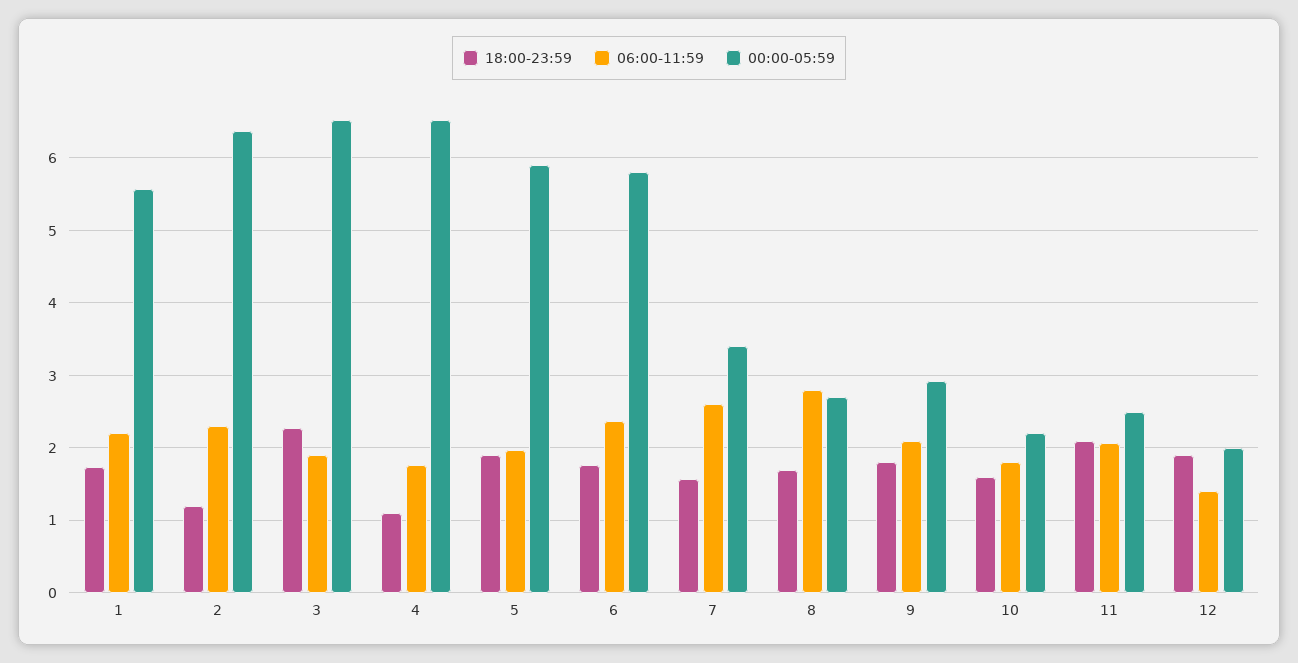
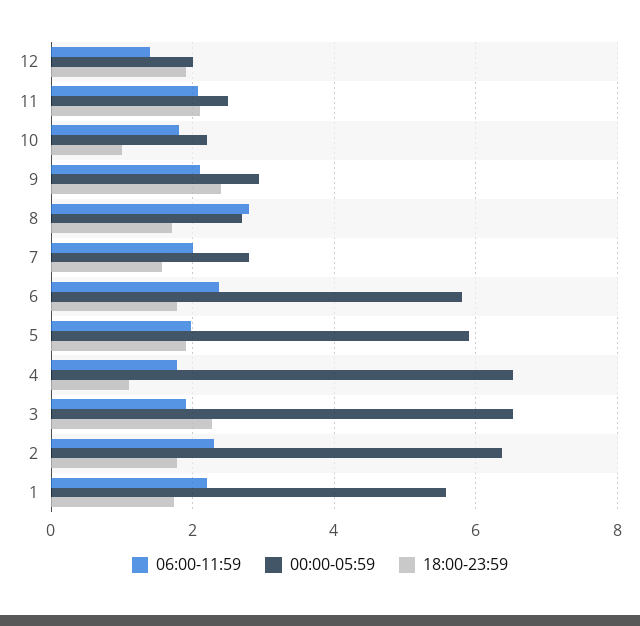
  {
    "18:00-23:59": {
      "1": 1.7,
-     "2": 1.2,
+     "2": 1.8,
      "3": 2.3,
      "4": 1.1,
      "5": 1.9,
      "6": 1.8,
      "7": 1.6,
      "8": 1.7,
-     "9": 1.8,
+     "9": 2.4,
-     "10": 1.6,
+     "10": 1,
      "11": 2.1,
      "12": 1.9
    },
    "06:00-11:59": {
      "1": 2.2,
      "2": 2.3,
      "3": 1.9,
      "4": 1.8,
      "5": 2,
      "6": 2.4,
-     "7": 2.6,
+     "7": 2,
      "8": 2.8,
      "9": 2.1,
      "10": 1.8,
      "11": 2.1,
      "12": 1.4
    },
    "00:00-05:59": {
      "1": 5.6,
      "2": 6.4,
      "3": 6.5,
      "4": 6.5,
      "5": 5.9,
      "6": 5.8,
-     "7": 3.4,
+     "7": 2.8,
      "8": 2.7,
      "9": 2.9,
      "10": 2.2,
      "11": 2.5,
      "12": 2
    }
  }

